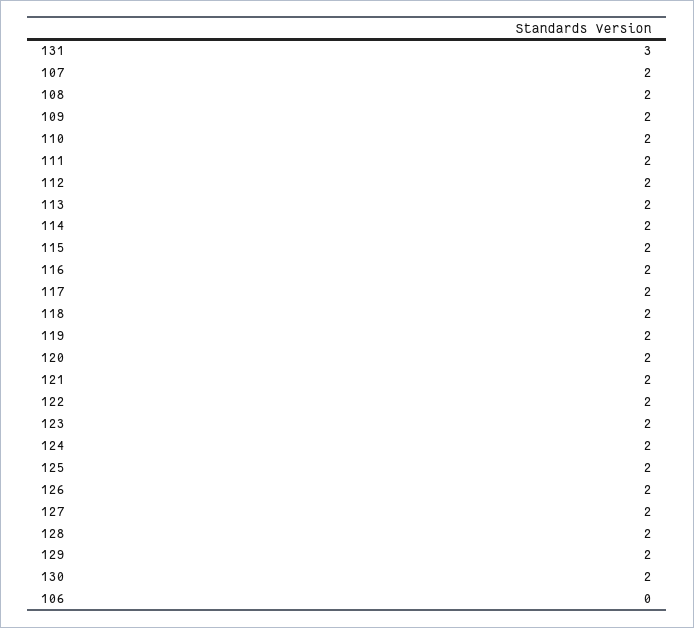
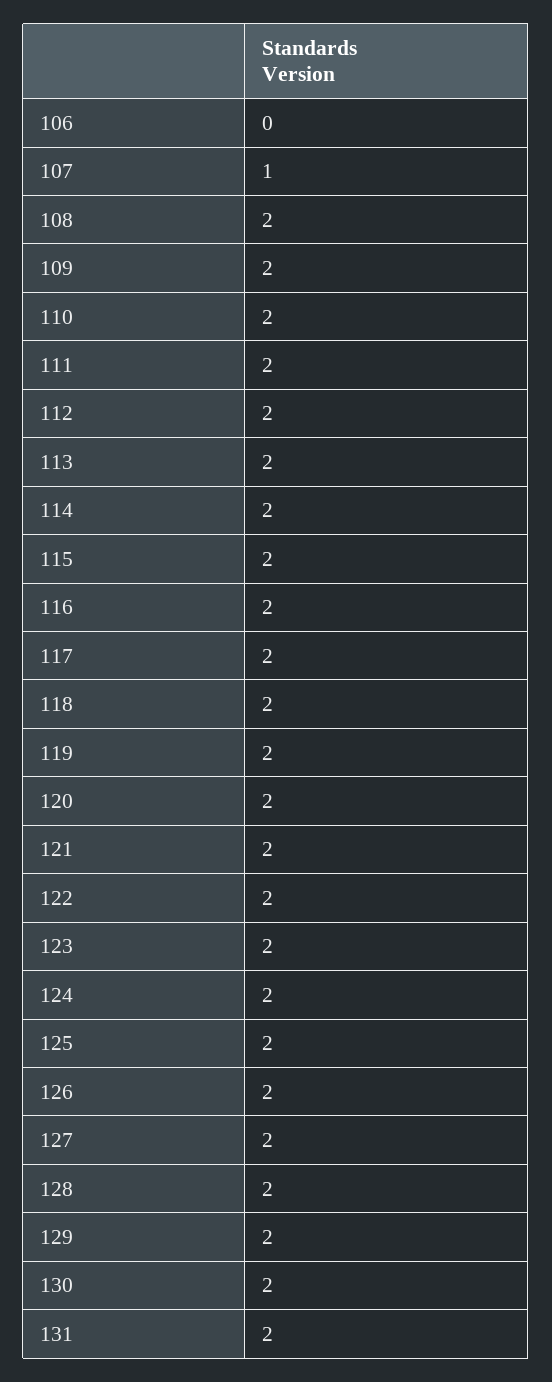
  {
-   "131": 3,
+   "131": 2,
-   "107": 2,
+   "107": 1,
    "108": 2,
    "109": 2,
    "110": 2,
    "111": 2,
    "112": 2,
    "113": 2,
    "114": 2,
    "115": 2,
    "116": 2,
    "117": 2,
    "118": 2,
    "119": 2,
    "120": 2,
    "121": 2,
    "122": 2,
    "123": 2,
    "124": 2,
    "125": 2,
    "126": 2,
    "127": 2,
    "128": 2,
    "129": 2,
    "130": 2,
    "106": 0
  }

